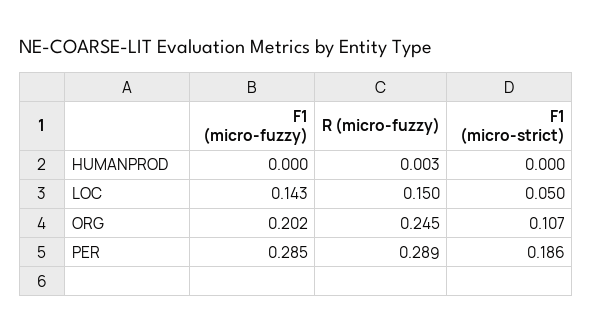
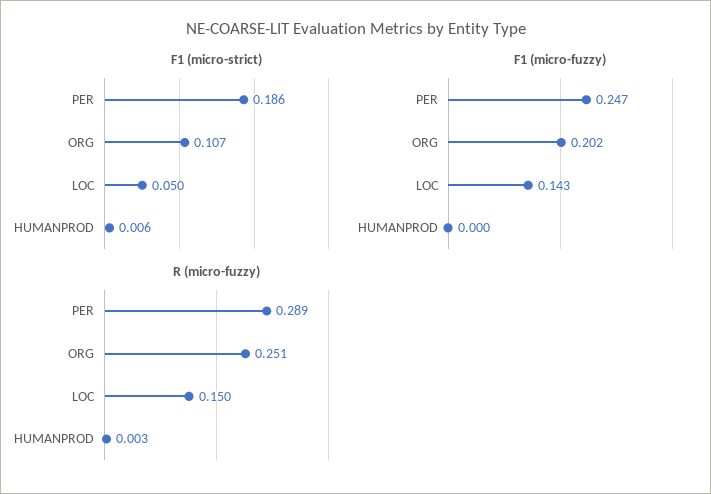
  {
    "F1 (micro-fuzzy)": {
      "HUMANPROD": 0,
      "LOC": 0.143,
      "ORG": 0.202,
-     "PER": 0.285
+     "PER": 0.247
    },
    "R (micro-fuzzy)": {
      "HUMANPROD": 0.003,
      "LOC": 0.15,
-     "ORG": 0.245,
+     "ORG": 0.251,
      "PER": 0.289
    },
    "F1 (micro-strict)": {
-     "HUMANPROD": 0,
+     "HUMANPROD": 0.006,
      "LOC": 0.05,
      "ORG": 0.107,
      "PER": 0.186
    }
  }

